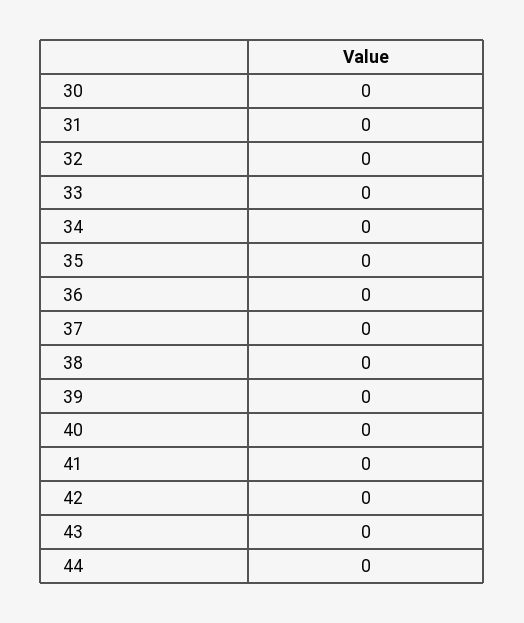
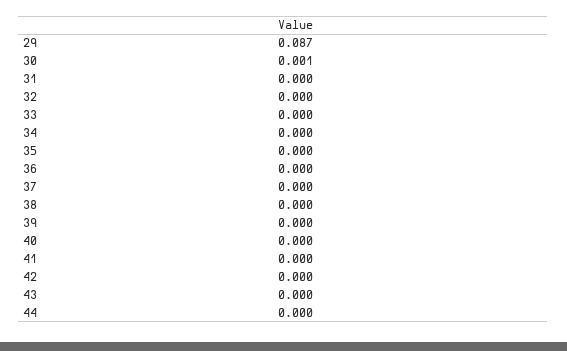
  {
-   "30": 0,
+   "30": 0.001,
    "31": 0,
    "32": 0,
    "33": 0,
    "34": 0,
    "35": 0,
    "36": 0,
    "37": 0,
    "38": 0,
    "39": 0,
    "40": 0,
    "41": 0,
    "42": 0,
    "43": 0,
-   "44": 0
+   "44": 0,
+   "29": 0.087
  }

